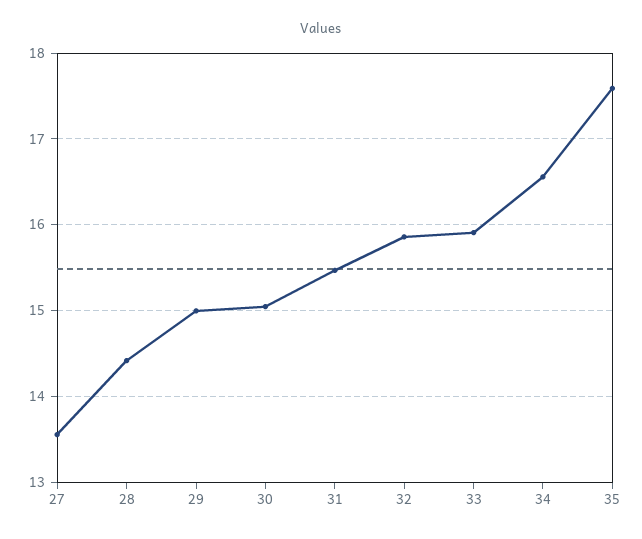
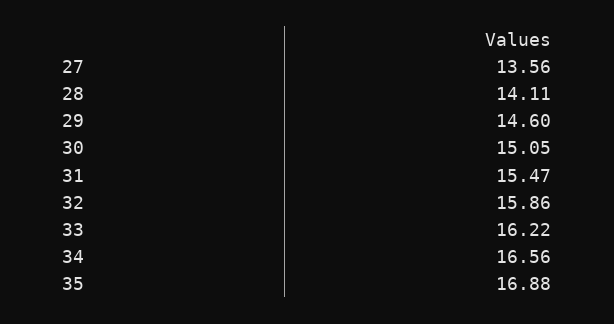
  {
    "27": 13.56,
-   "28": 14.4,
+   "28": 14.11,
-   "29": 15,
+   "29": 14.6,
    "30": 15.05,
    "31": 15.47,
    "32": 15.86,
-   "33": 15.9,
+   "33": 16.22,
    "34": 16.56,
-   "35": 17.6
+   "35": 16.88
  }

